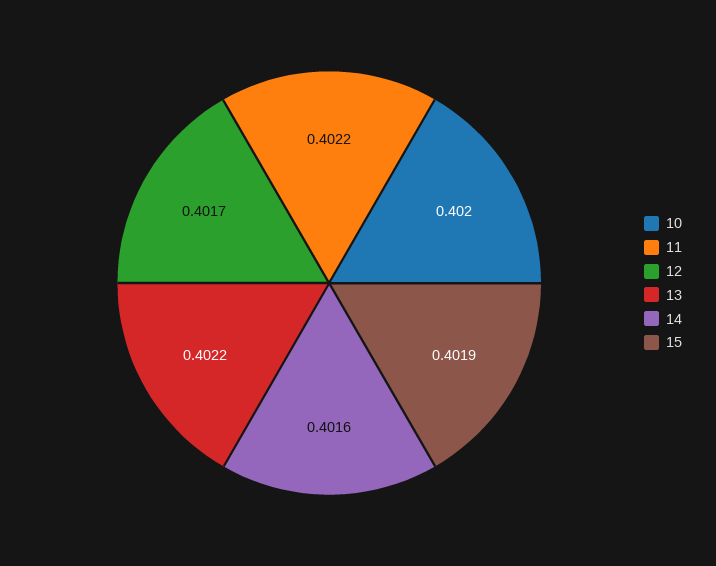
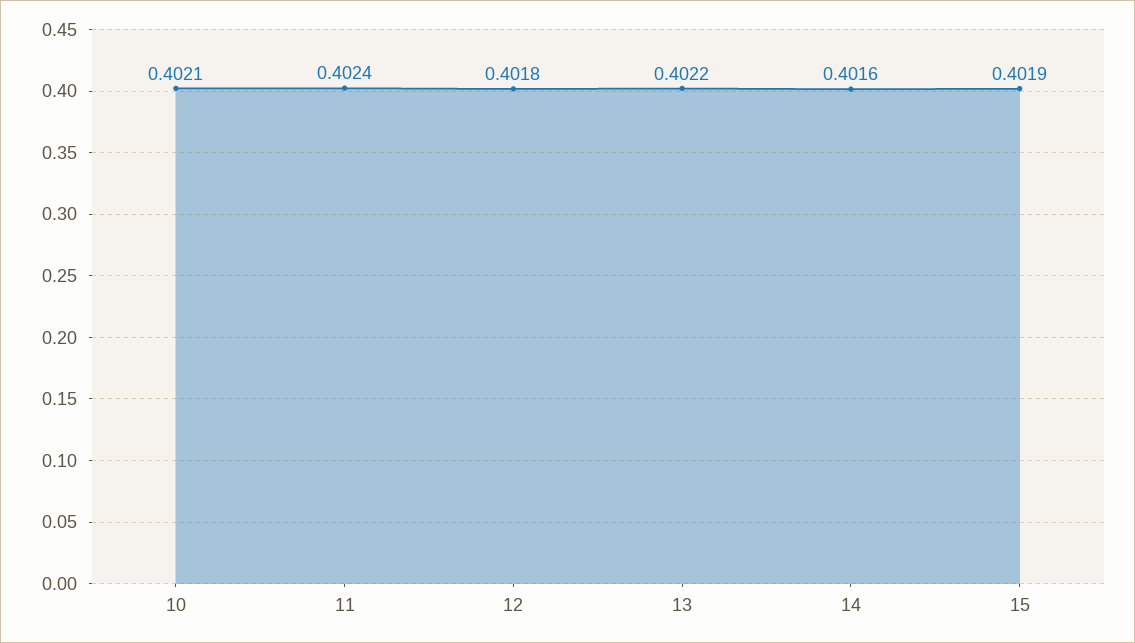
  {
-   "10": 0.402,
+   "10": 0.4021,
-   "11": 0.4022,
+   "11": 0.4024,
-   "12": 0.4017,
+   "12": 0.4018,
    "13": 0.4022,
    "14": 0.4016,
    "15": 0.4019
  }

